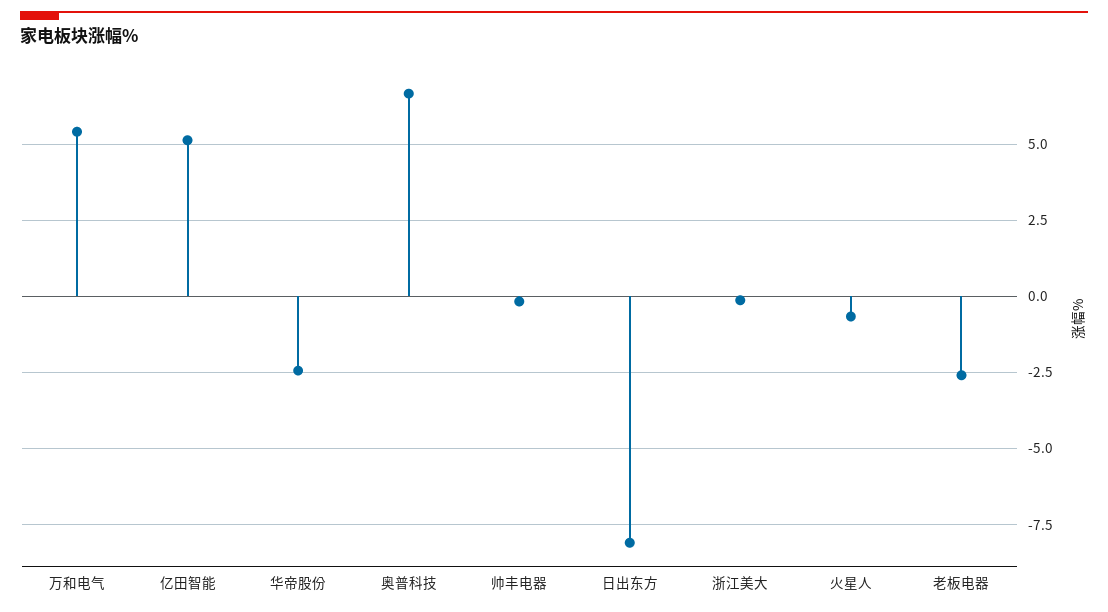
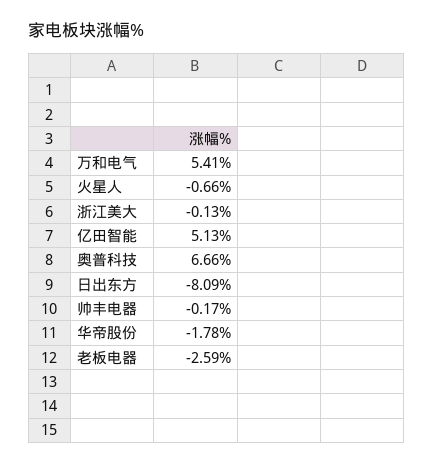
  {
    "万和电气": 5.41,
    "亿田智能": 5.13,
-   "华帝股份": -2.5,
+   "华帝股份": -1.78,
    "奥普科技": 6.66,
    "帅丰电器": -0.17,
    "日出东方": -8.09,
    "浙江美大": -0.13,
    "火星人": -0.66,
    "老板电器": -2.59
  }

